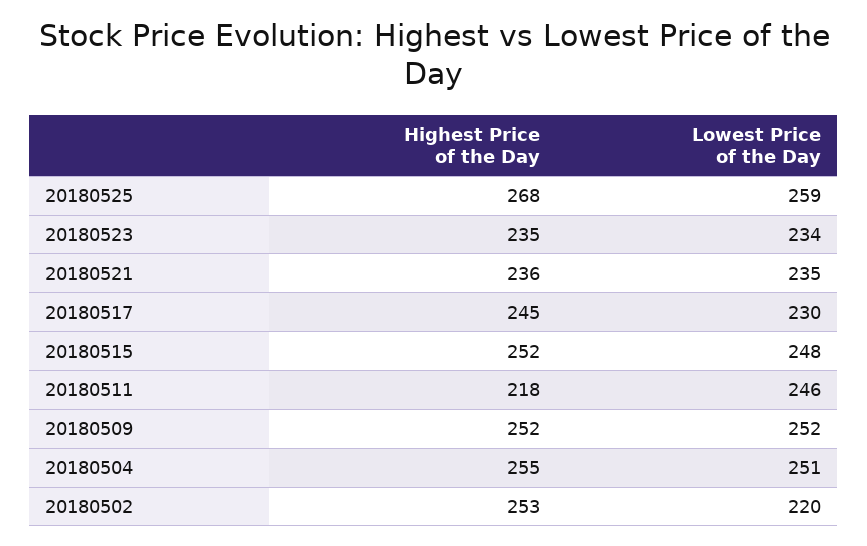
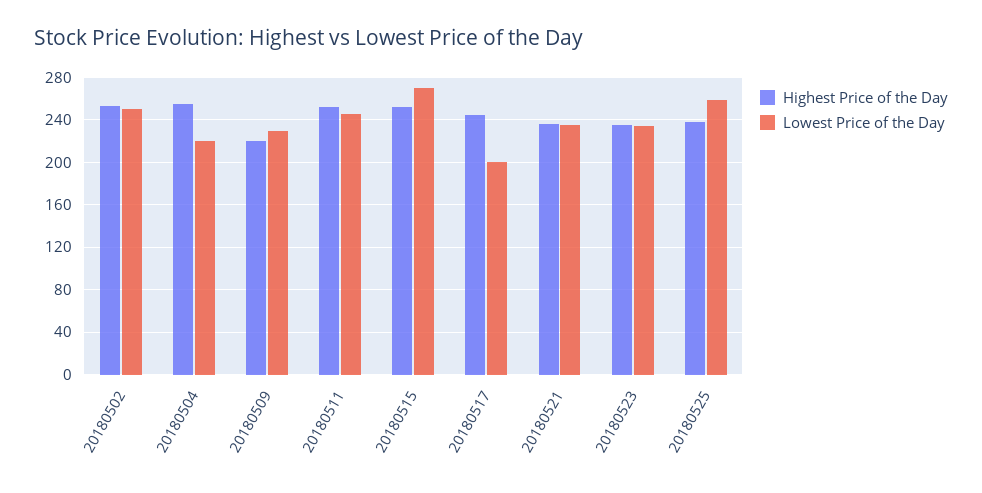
  {
    "Highest Price of the Day": {
-     "20180525": 268,
+     "20180525": 240,
      "20180523": 235,
      "20180521": 236,
      "20180517": 245,
      "20180515": 252,
-     "20180511": 218,
+     "20180511": 250,
-     "20180509": 252,
+     "20180509": 220,
      "20180504": 255,
      "20180502": 253
    },
    "Lowest Price of the Day": {
      "20180525": 259,
      "20180523": 234,
      "20180521": 235,
-     "20180517": 230,
+     "20180517": 200,
-     "20180515": 248,
+     "20180515": 270,
      "20180511": 246,
-     "20180509": 252,
+     "20180509": 230,
-     "20180504": 251,
+     "20180504": 220,
-     "20180502": 220
+     "20180502": 250
    }
  }

